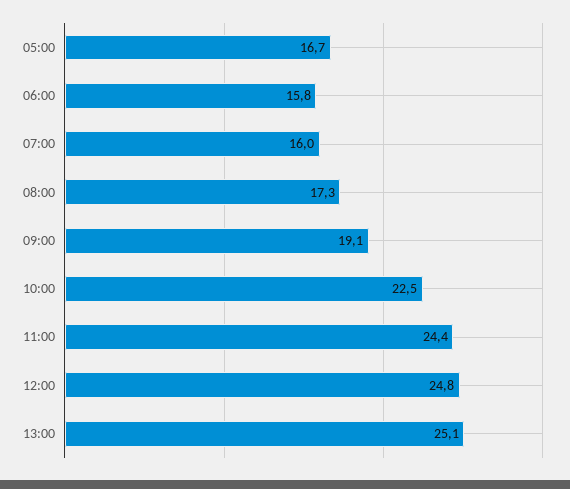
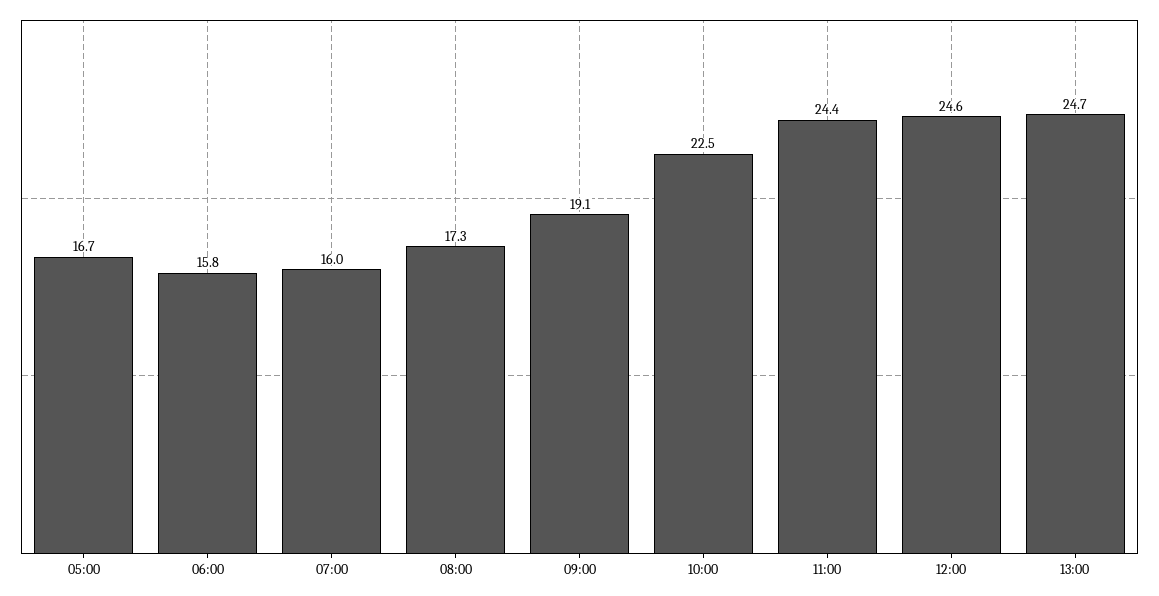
  {
    "05:00": 16.7,
    "06:00": 15.8,
    "07:00": 16,
    "08:00": 17.3,
    "09:00": 19.1,
    "10:00": 22.5,
    "11:00": 24.4,
-   "12:00": 24.8,
+   "12:00": 24.6,
-   "13:00": 25.1
+   "13:00": 24.7
  }

